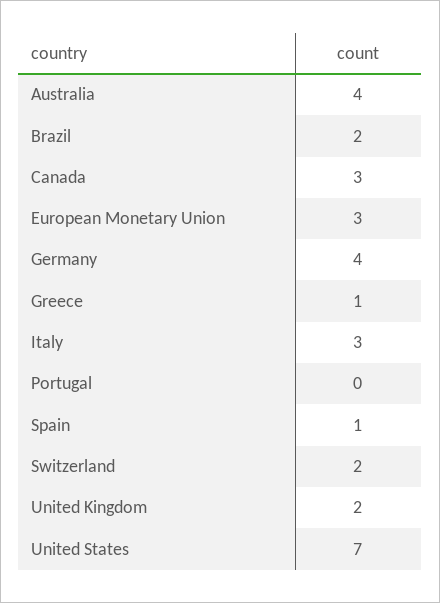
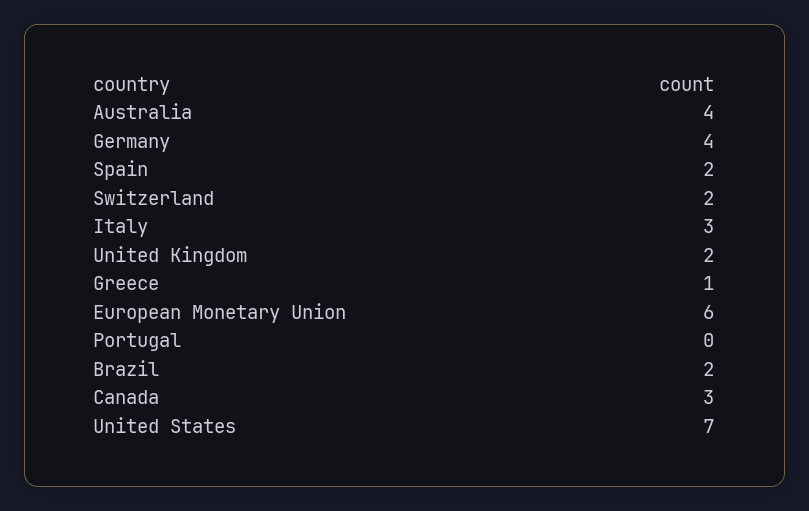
  {
    "Australia": 4,
    "Brazil": 2,
    "Canada": 3,
-   "European Monetary Union": 3,
+   "European Monetary Union": 6,
    "Germany": 4,
    "Greece": 1,
    "Italy": 3,
    "Portugal": 0,
-   "Spain": 1,
+   "Spain": 2,
    "Switzerland": 2,
    "United Kingdom": 2,
    "United States": 7
  }

